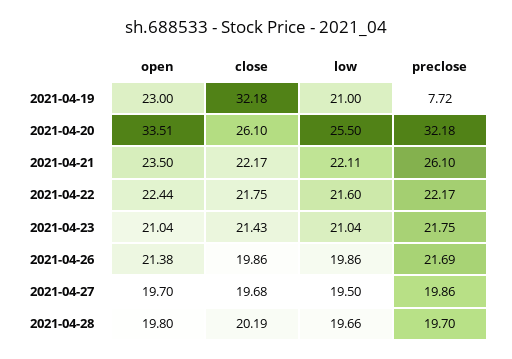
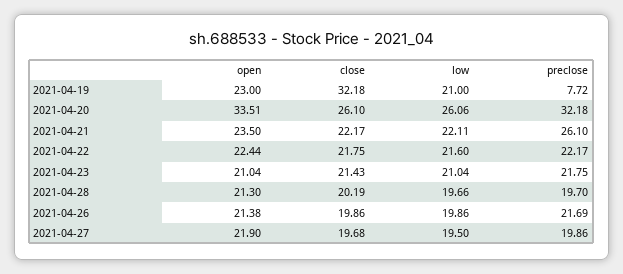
  {
    "open": {
      "2021-04-19": 23,
      "2021-04-20": 33.51,
      "2021-04-21": 23.5,
      "2021-04-22": 22.44,
      "2021-04-23": 21.04,
      "2021-04-26": 21.38,
-     "2021-04-27": 19.7,
+     "2021-04-27": 21.9,
-     "2021-04-28": 19.8
+     "2021-04-28": 21.3
    },
    "close": {
      "2021-04-19": 32.18,
      "2021-04-20": 26.1,
      "2021-04-21": 22.17,
      "2021-04-22": 21.75,
      "2021-04-23": 21.43,
      "2021-04-26": 19.86,
      "2021-04-27": 19.68,
      "2021-04-28": 20.19
    },
    "low": {
      "2021-04-19": 21,
-     "2021-04-20": 25.5,
+     "2021-04-20": 26.06,
      "2021-04-21": 22.11,
      "2021-04-22": 21.6,
      "2021-04-23": 21.04,
      "2021-04-26": 19.86,
      "2021-04-27": 19.5,
      "2021-04-28": 19.66
    },
    "preclose": {
      "2021-04-19": 7.72,
      "2021-04-20": 32.18,
      "2021-04-21": 26.1,
      "2021-04-22": 22.17,
      "2021-04-23": 21.75,
      "2021-04-26": 21.69,
      "2021-04-27": 19.86,
      "2021-04-28": 19.7
    }
  }

